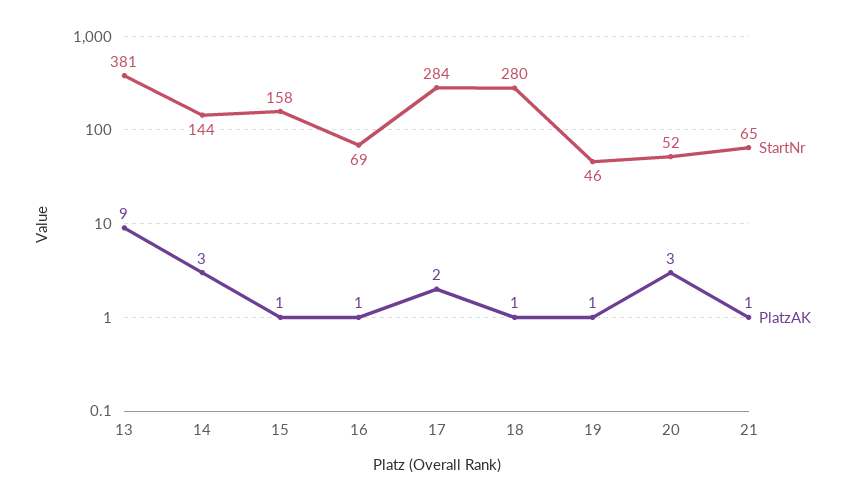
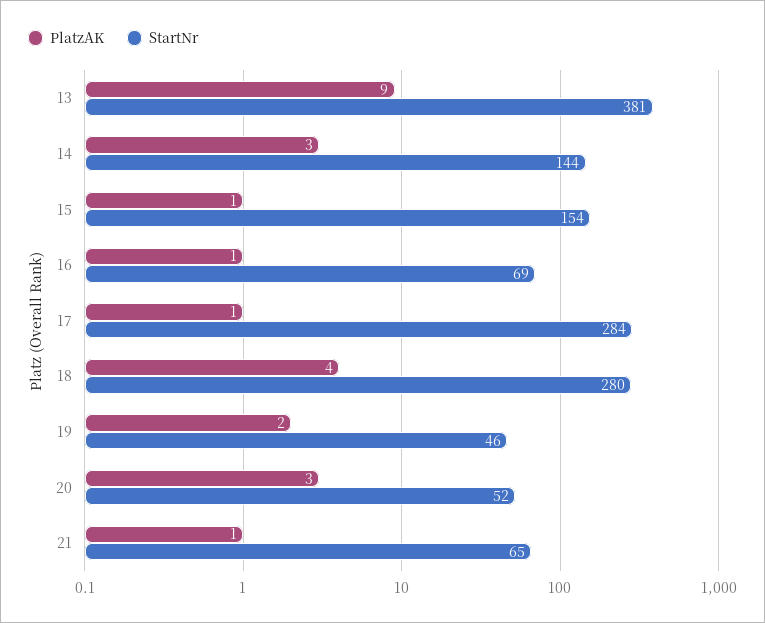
  {
    "StartNr": {
      "13": 381,
      "14": 144,
-     "15": 158,
+     "15": 154,
      "16": 69,
      "17": 284,
      "18": 280,
      "19": 46,
      "20": 52,
      "21": 65
    },
    "PlatzAK": {
      "13": 9,
      "14": 3,
      "15": 1,
      "16": 1,
-     "17": 2,
+     "17": 1,
-     "18": 1,
+     "18": 4,
-     "19": 1,
+     "19": 2,
      "20": 3,
      "21": 1
    }
  }

